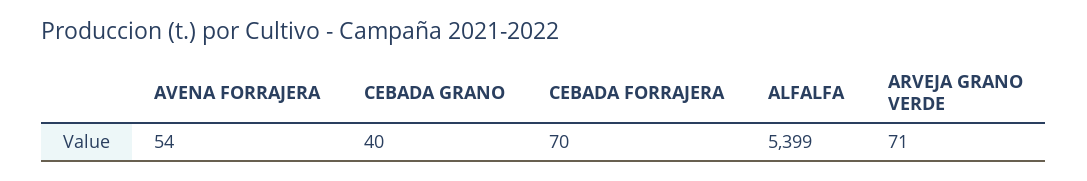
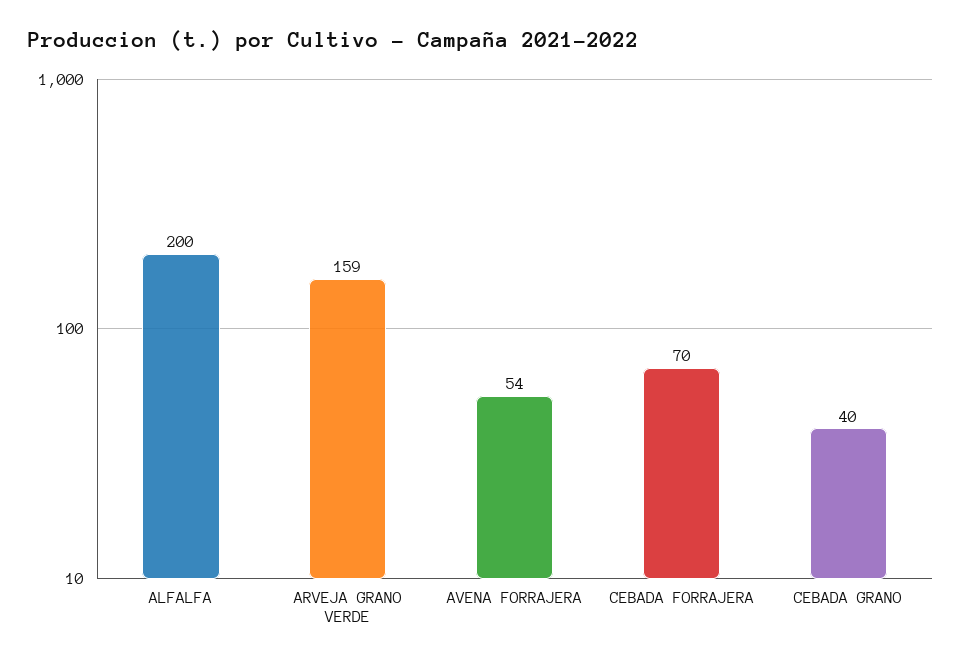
  {
    "AVENA FORRAJERA": 54,
    "CEBADA GRANO": 40,
    "CEBADA FORRAJERA": 70,
-   "ALFALFA": 5399,
+   "ALFALFA": 200,
-   "ARVEJA GRANO VERDE": 71
+   "ARVEJA GRANO VERDE": 159
  }

